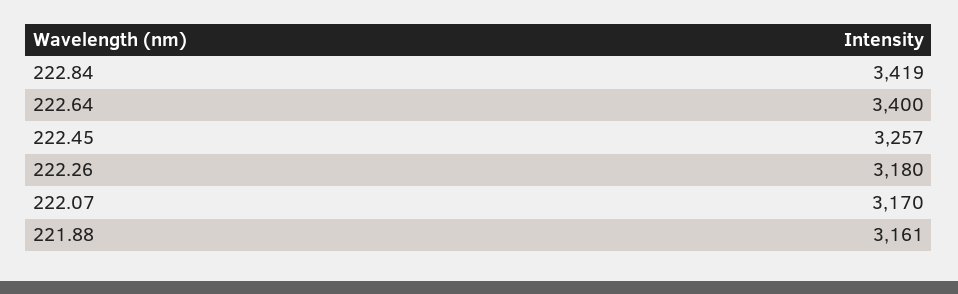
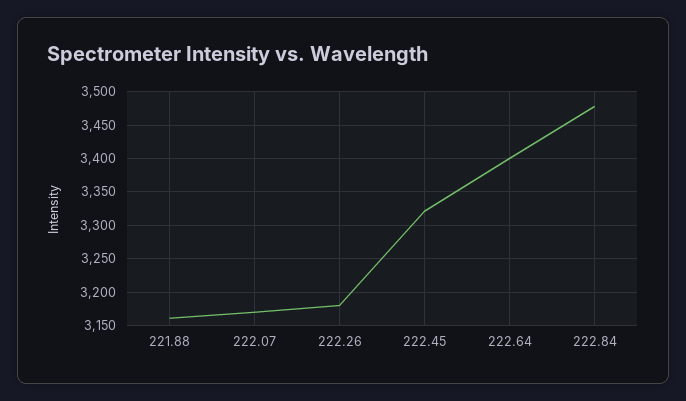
  {
-   "222.84": 3419,
+   "222.84": 3480,
    "222.64": 3400,
-   "222.45": 3257,
+   "222.45": 3320,
    "222.26": 3180,
    "222.07": 3170,
    "221.88": 3161
  }

